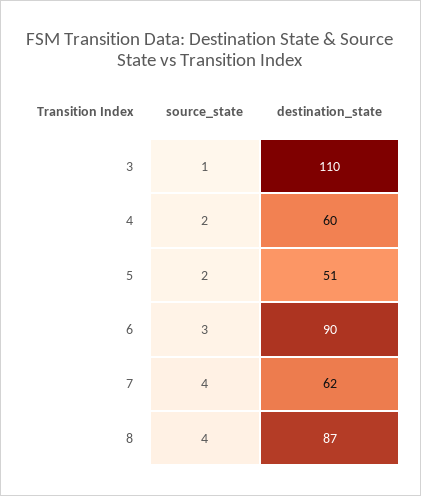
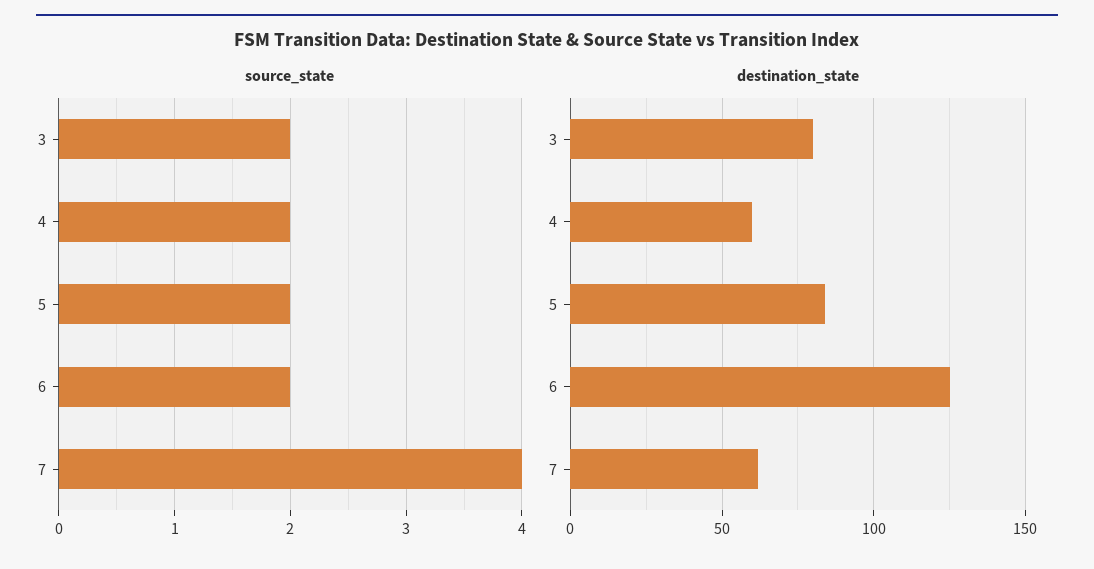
  {
    "source_state": {
-     "3": 1,
+     "3": 2,
      "4": 2,
      "5": 2,
-     "6": 3,
+     "6": 2,
-     "7": 4,
+     "7": 4
-     "8": 4
    },
    "destination_state": {
-     "3": 110,
+     "3": 80,
      "4": 60,
-     "5": 51,
+     "5": 85,
-     "6": 90,
+     "6": 125,
-     "7": 62,
+     "7": 62
-     "8": 87
    }
  }

